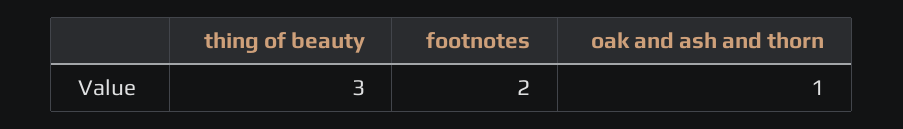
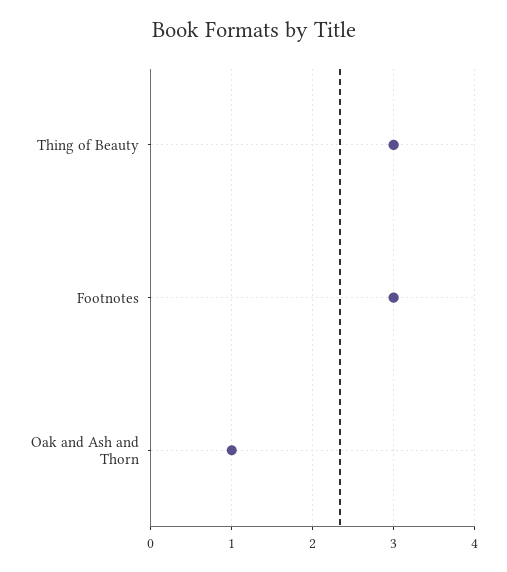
  {
    "thing of beauty": 3,
-   "footnotes": 2,
+   "footnotes": 3,
    "oak and ash and thorn": 1
  }

